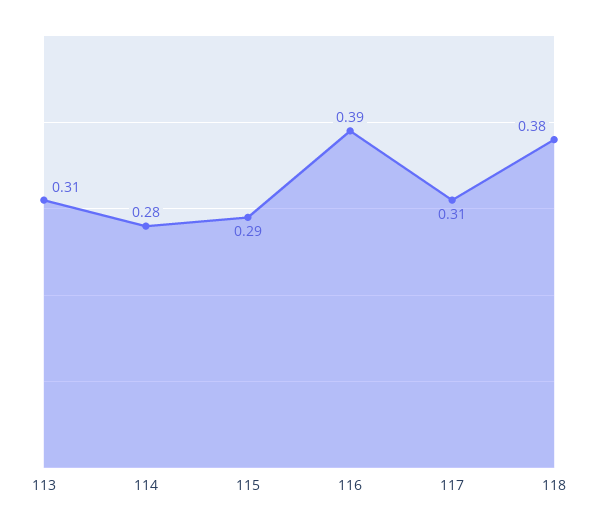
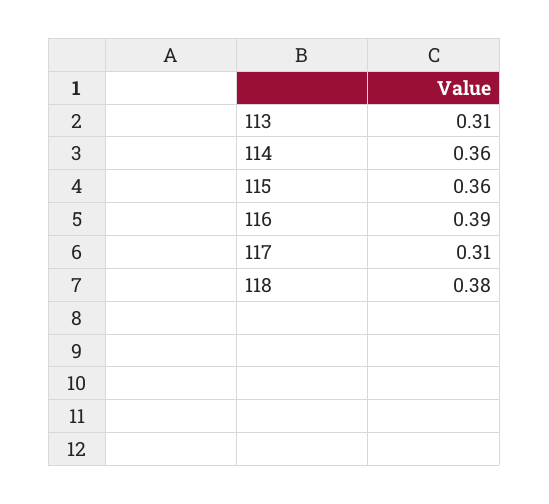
  {
    "113": 0.31,
-   "114": 0.28,
+   "114": 0.36,
-   "115": 0.29,
+   "115": 0.36,
    "116": 0.39,
    "117": 0.31,
    "118": 0.38
  }

